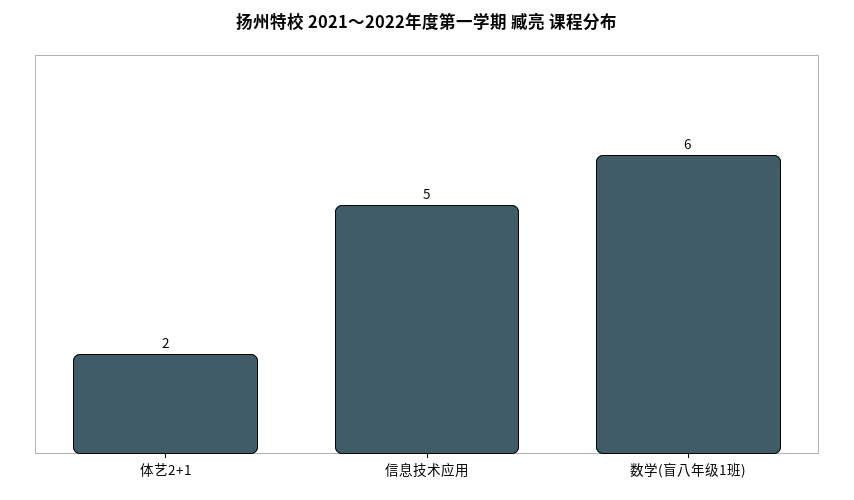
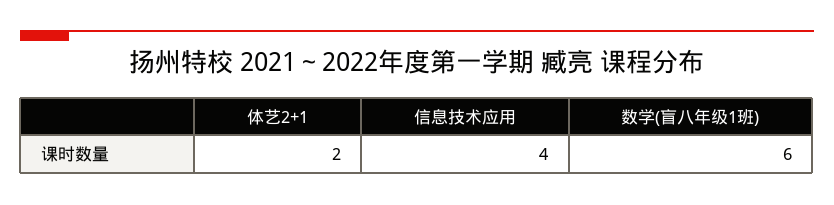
  {
    "体艺2+1": 2,
-   "信息技术应用": 5,
+   "信息技术应用": 4,
    "数学(盲八年级1班)": 6
  }

